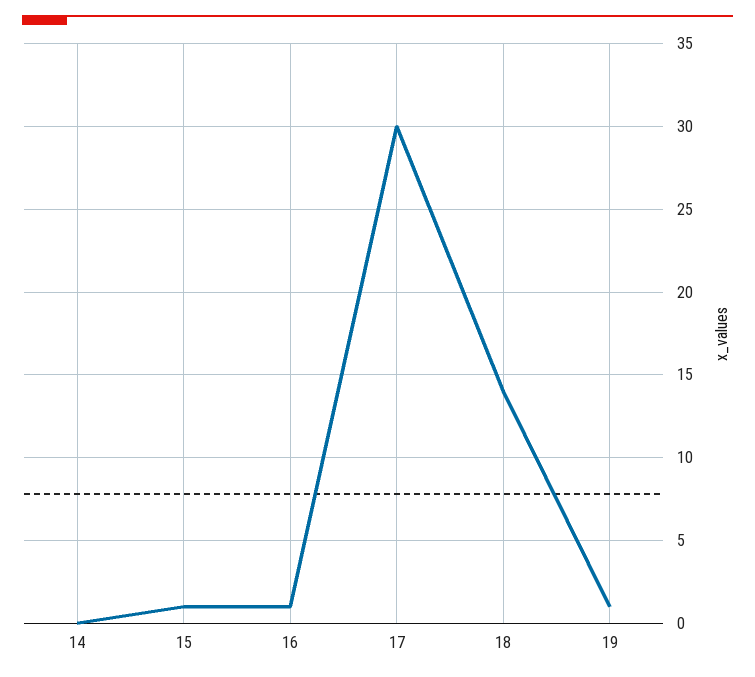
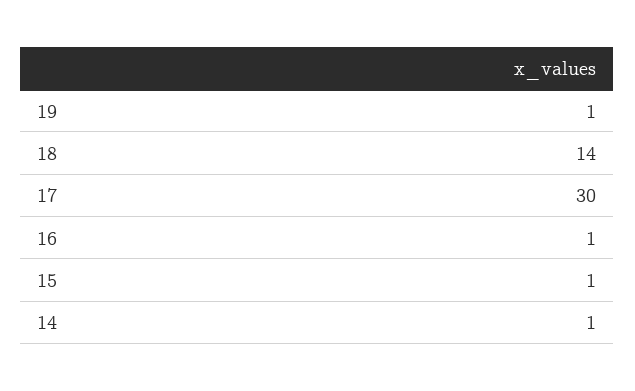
  {
-   "14": 0,
+   "14": 1,
    "15": 1,
    "16": 1,
    "17": 30,
    "18": 14,
    "19": 1
  }

